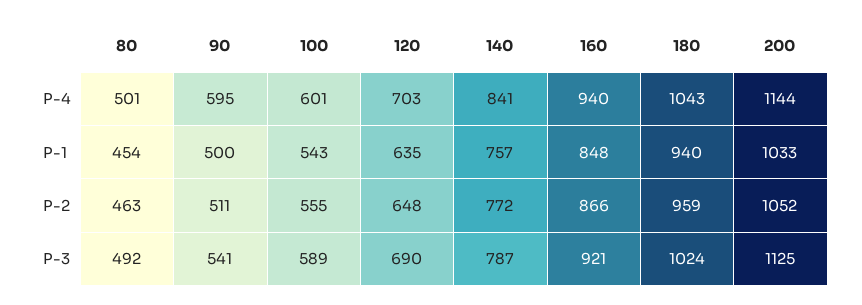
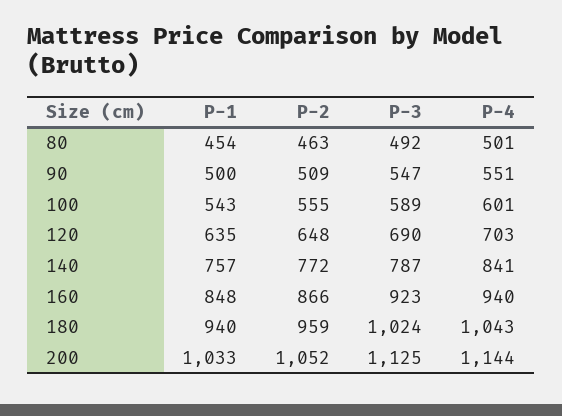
  {
    "80": {
      "P-4": 501,
      "P-1": 454,
      "P-2": 463,
      "P-3": 492
    },
    "90": {
-     "P-4": 595,
+     "P-4": 551,
      "P-1": 500,
-     "P-2": 511,
+     "P-2": 509,
-     "P-3": 541
+     "P-3": 547
    },
    "100": {
      "P-4": 601,
      "P-1": 543,
      "P-2": 555,
      "P-3": 589
    },
    "120": {
      "P-4": 703,
      "P-1": 635,
      "P-2": 648,
      "P-3": 690
    },
    "140": {
      "P-4": 841,
      "P-1": 757,
      "P-2": 772,
      "P-3": 787
    },
    "160": {
      "P-4": 940,
      "P-1": 848,
      "P-2": 866,
-     "P-3": 921
+     "P-3": 923
    },
    "180": {
      "P-4": 1043,
      "P-1": 940,
      "P-2": 959,
      "P-3": 1024
    },
    "200": {
      "P-4": 1144,
      "P-1": 1033,
      "P-2": 1052,
      "P-3": 1125
    }
  }

